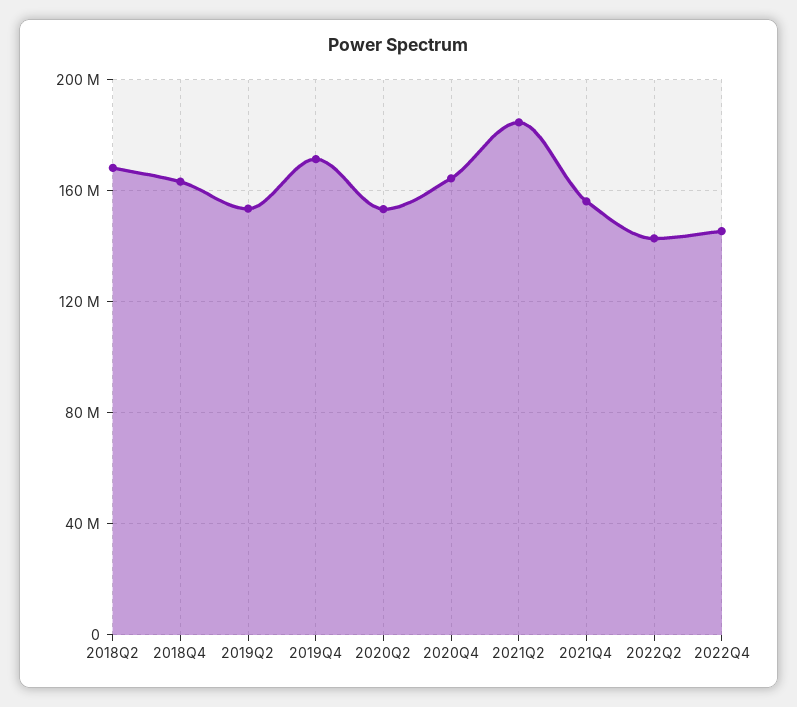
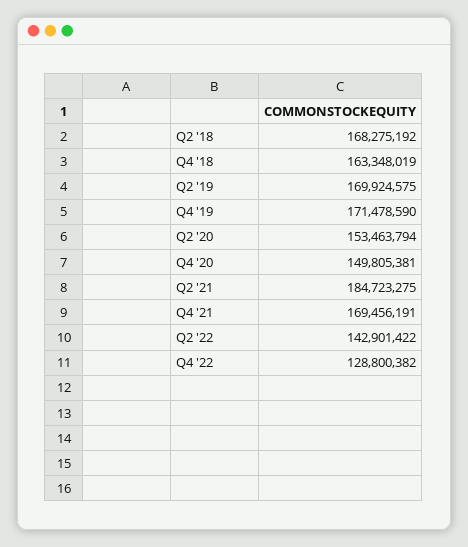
  {
    "2018Q2": 168275192,
    "2018Q4": 163348019,
-   "2019Q2": 155000000,
+   "2019Q2": 169924575,
    "2019Q4": 171478590,
    "2020Q2": 153463794,
-   "2020Q4": 165000000,
+   "2020Q4": 149805381,
    "2021Q2": 184723275,
-   "2021Q4": 155000000,
+   "2021Q4": 169456191,
    "2022Q2": 142901422,
-   "2022Q4": 145000000
+   "2022Q4": 128800382
  }

